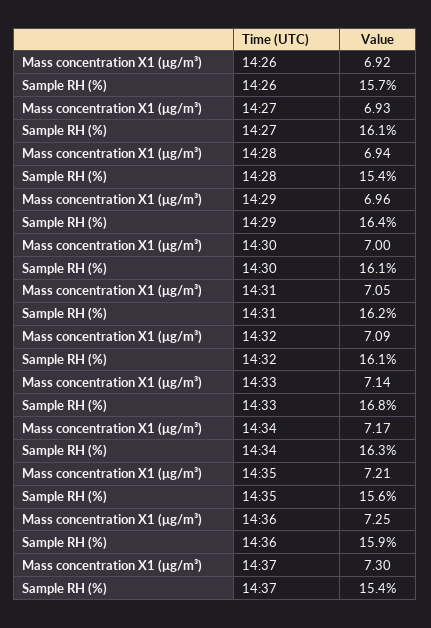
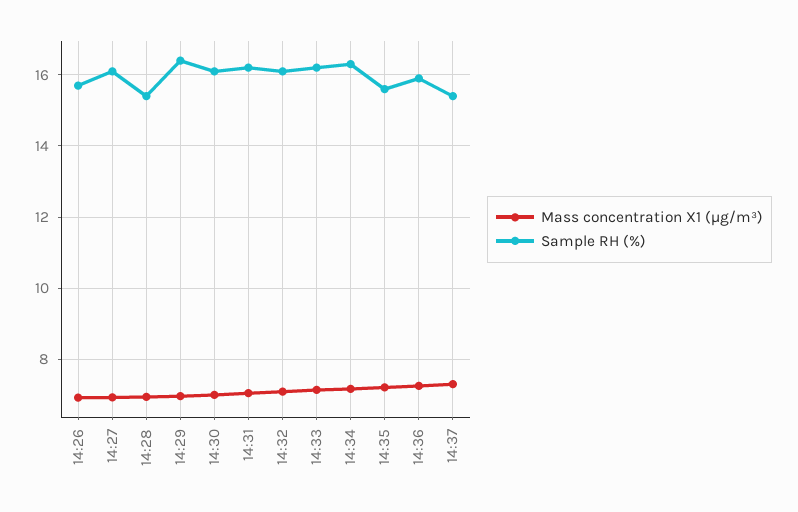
  {
    "Mass concentration X1 (μg/m³)": {
      "14:26": 6.92,
      "14:27": 6.93,
      "14:28": 6.94,
      "14:29": 6.96,
      "14:30": 7,
      "14:31": 7.05,
      "14:32": 7.09,
      "14:33": 7.14,
      "14:34": 7.17,
      "14:35": 7.21,
      "14:36": 7.25,
      "14:37": 7.3
    },
    "Sample RH (%)": {
      "14:26": 15.7,
      "14:27": 16.1,
      "14:28": 15.4,
      "14:29": 16.4,
      "14:30": 16.1,
      "14:31": 16.2,
      "14:32": 16.1,
-     "14:33": 16.8,
+     "14:33": 16.2,
      "14:34": 16.3,
      "14:35": 15.6,
      "14:36": 15.9,
      "14:37": 15.4
    }
  }

